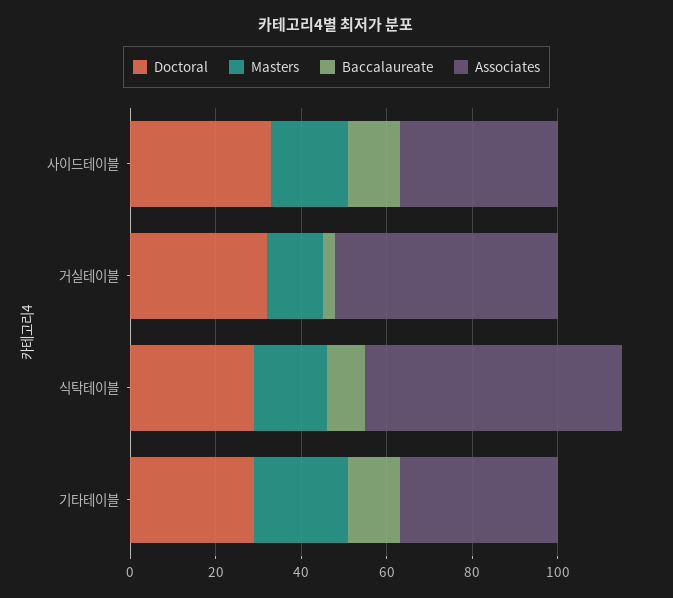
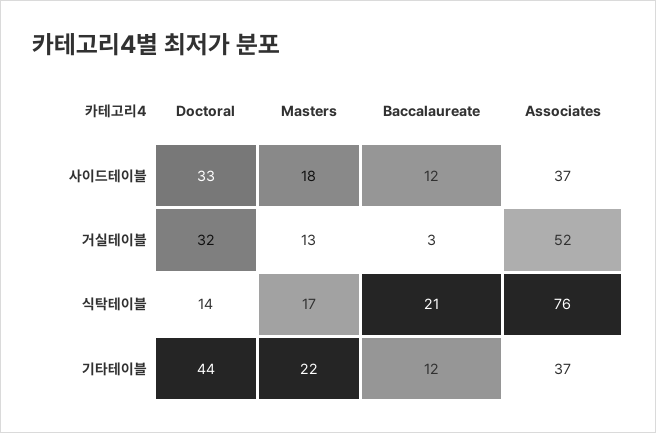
  {
    "Doctoral": {
      "사이드테이블": 33,
      "거실테이블": 32,
-     "식탁테이블": 30,
+     "식탁테이블": 14,
-     "기타테이블": 30
+     "기타테이블": 44
    },
    "Masters": {
      "사이드테이블": 18,
      "거실테이블": 13,
      "식탁테이블": 17,
      "기타테이블": 22
    },
    "Baccalaureate": {
      "사이드테이블": 12,
      "거실테이블": 3,
-     "식탁테이블": 10,
+     "식탁테이블": 21,
      "기타테이블": 12
    },
    "Associates": {
      "사이드테이블": 37,
      "거실테이블": 52,
-     "식탁테이블": 60,
+     "식탁테이블": 76,
      "기타테이블": 37
    }
  }

